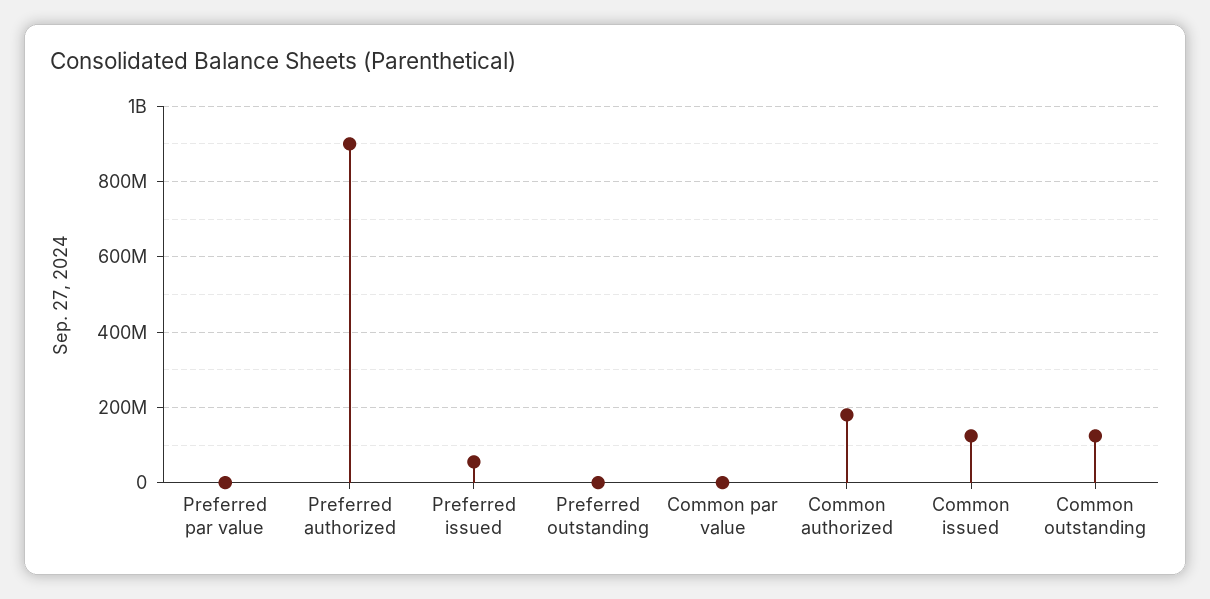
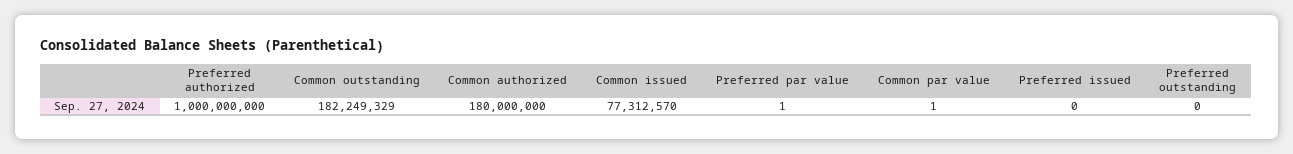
  {
    "Preferred par value": 1,
-   "Preferred authorized": 900000000,
+   "Preferred authorized": 1000000000,
-   "Preferred issued": 60000000,
+   "Preferred issued": 0,
    "Preferred outstanding": 0,
    "Common par value": 1,
    "Common authorized": 180000000,
-   "Common issued": 120000000,
+   "Common issued": 77312570,
-   "Common outstanding": 120000000
+   "Common outstanding": 182249329
  }

